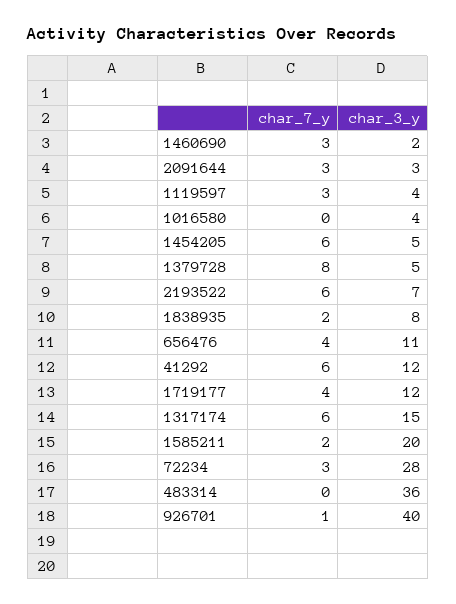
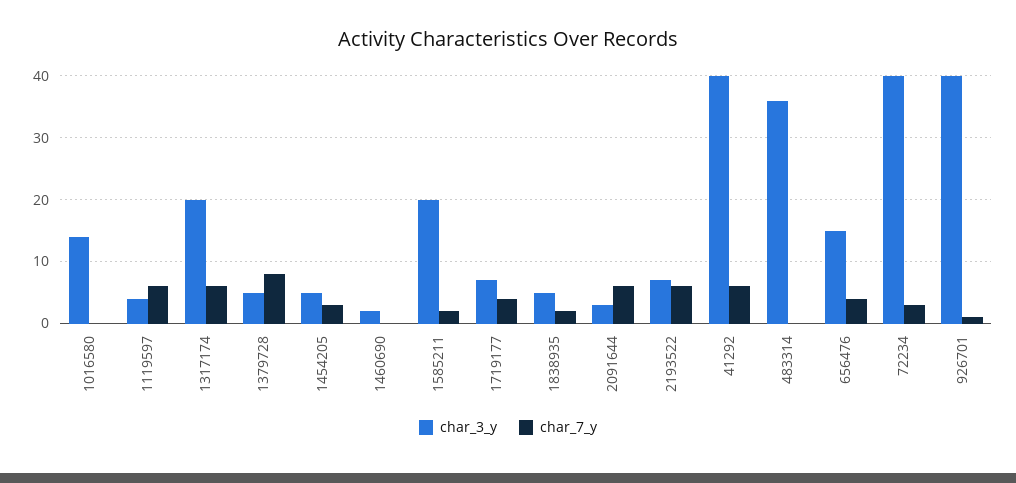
  {
    "char_7_y": {
-     "1460690": 3,
+     "1460690": 0,
-     "2091644": 3,
+     "2091644": 6,
-     "1119597": 3,
+     "1119597": 6,
      "1016580": 0,
-     "1454205": 6,
+     "1454205": 3,
      "1379728": 8,
      "2193522": 6,
      "1838935": 2,
      "656476": 4,
      "41292": 6,
      "1719177": 4,
      "1317174": 6,
      "1585211": 2,
      "72234": 3,
      "483314": 0,
      "926701": 1
    },
    "char_3_y": {
      "1460690": 2,
      "2091644": 3,
      "1119597": 4,
-     "1016580": 4,
+     "1016580": 14,
      "1454205": 5,
      "1379728": 5,
      "2193522": 7,
-     "1838935": 8,
+     "1838935": 5,
-     "656476": 11,
+     "656476": 15,
-     "41292": 12,
+     "41292": 40,
-     "1719177": 12,
+     "1719177": 7,
-     "1317174": 15,
+     "1317174": 20,
      "1585211": 20,
-     "72234": 28,
+     "72234": 40,
      "483314": 36,
      "926701": 40
    }
  }

